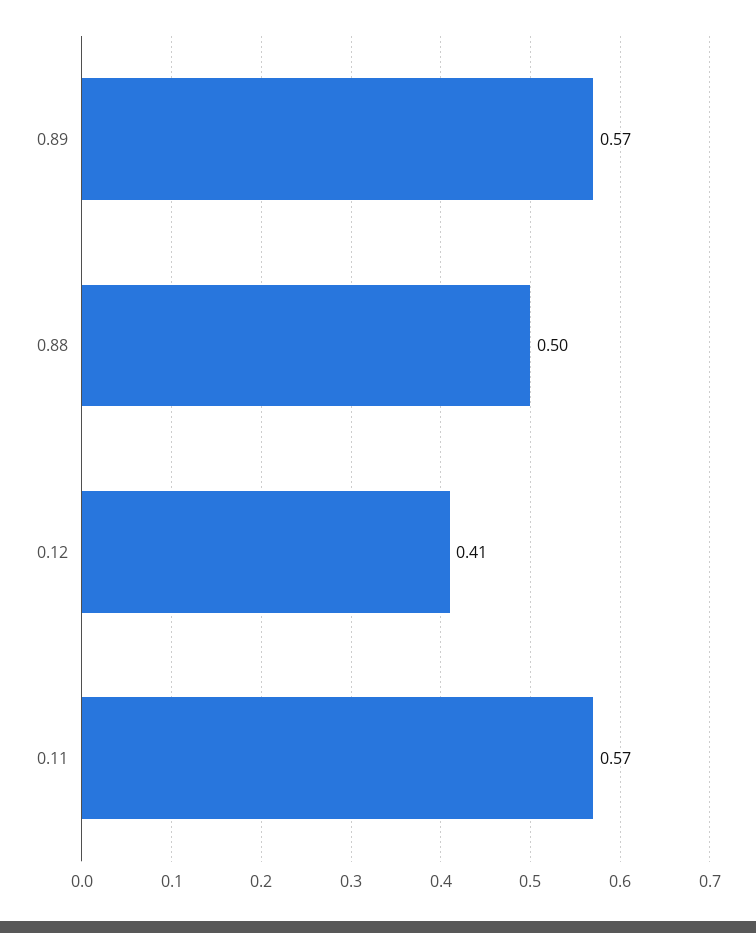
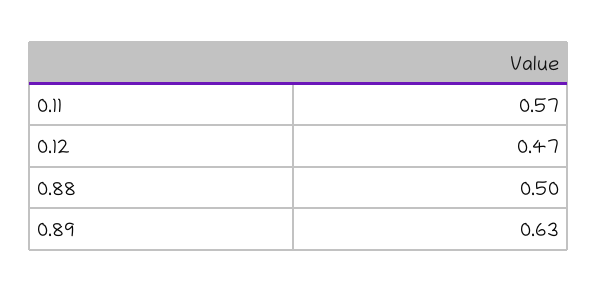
  {
-   "0.89": 0.57,
+   "0.89": 0.63,
    "0.88": 0.5,
-   "0.12": 0.41,
+   "0.12": 0.47,
    "0.11": 0.57
  }

